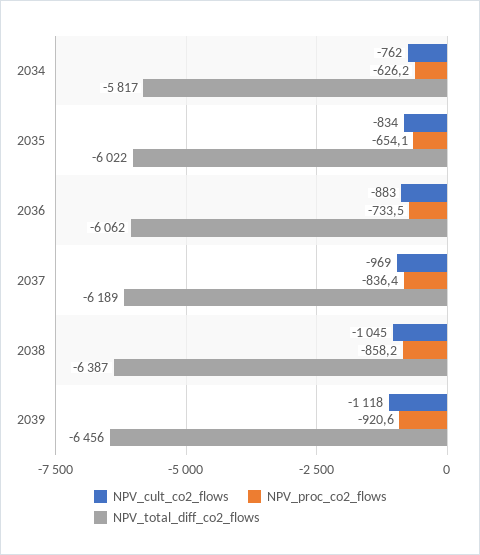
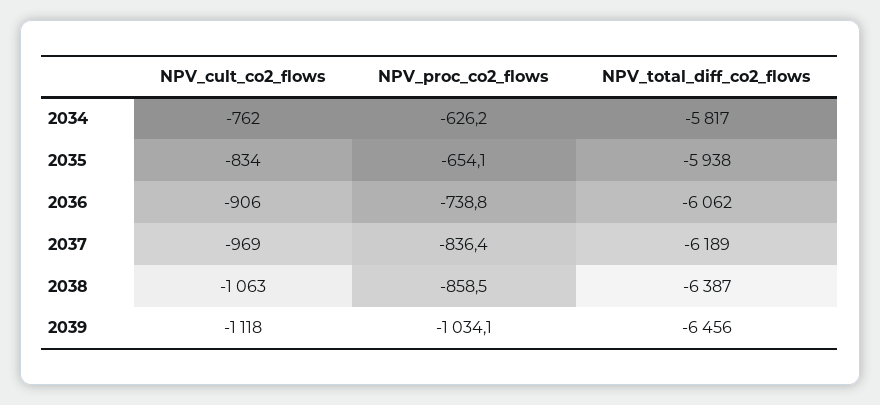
  {
    "NPV_cult_co2_flows": {
      "2034": -762,
      "2035": -834,
-     "2036": -883,
+     "2036": -906,
      "2037": -969,
-     "2038": -1045,
+     "2038": -1063,
      "2039": -1118
    },
    "NPV_proc_co2_flows": {
      "2034": -626.2,
      "2035": -654.1,
-     "2036": -733.5,
+     "2036": -738.8,
      "2037": -836.4,
-     "2038": -858.2,
+     "2038": -858.5,
-     "2039": -920.6
+     "2039": -1034.1
    },
    "NPV_total_diff_co2_flows": {
      "2034": -5817,
-     "2035": -6022,
+     "2035": -5938,
      "2036": -6062,
      "2037": -6189,
      "2038": -6387,
      "2039": -6456
    }
  }

